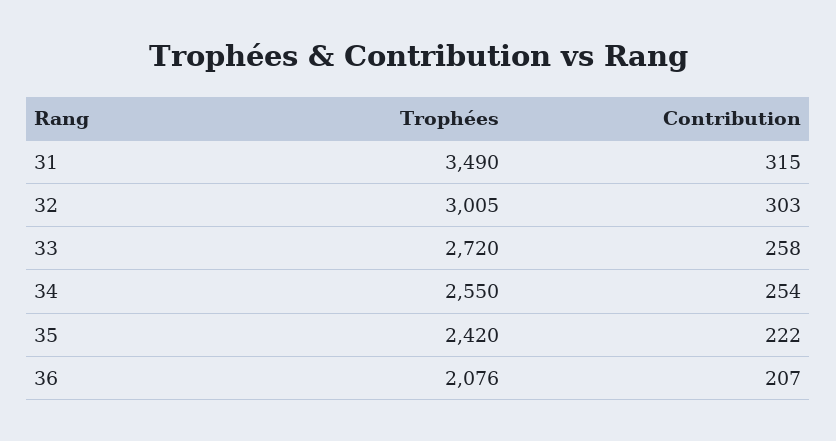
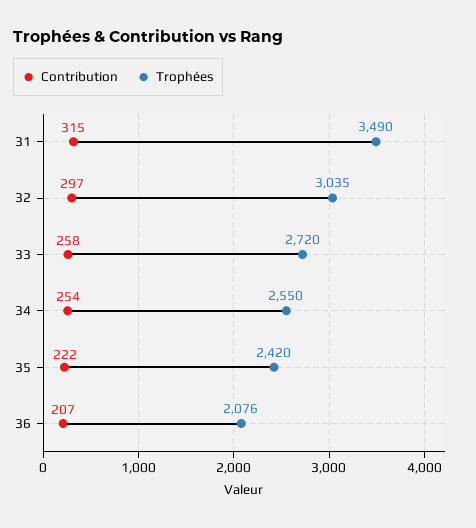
  {
    "Trophées": {
      "31": 3490,
-     "32": 3005,
+     "32": 3035,
      "33": 2720,
      "34": 2550,
      "35": 2420,
      "36": 2076
    },
    "Contribution": {
      "31": 315,
-     "32": 303,
+     "32": 297,
      "33": 258,
      "34": 254,
      "35": 222,
      "36": 207
    }
  }

